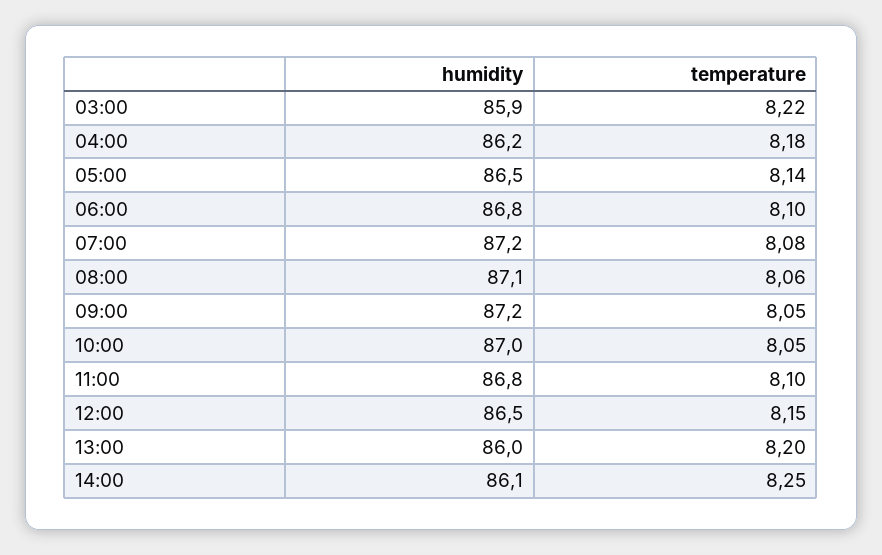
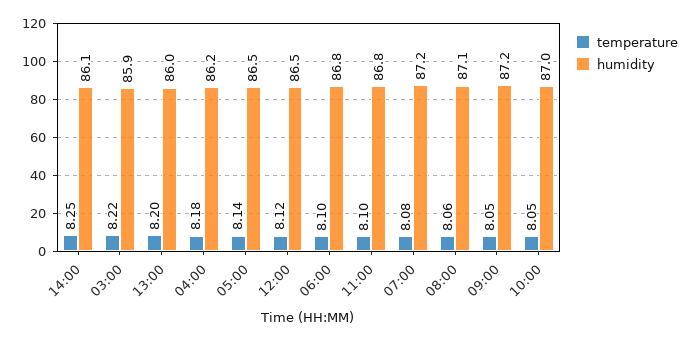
  {
    "humidity": {
      "03:00": 85.9,
      "04:00": 86.2,
      "05:00": 86.5,
      "06:00": 86.8,
      "07:00": 87.2,
      "08:00": 87.1,
      "09:00": 87.2,
      "10:00": 87,
      "11:00": 86.8,
      "12:00": 86.5,
      "13:00": 86,
      "14:00": 86.1
    },
    "temperature": {
      "03:00": 8.22,
      "04:00": 8.18,
      "05:00": 8.14,
      "06:00": 8.1,
      "07:00": 8.08,
      "08:00": 8.06,
      "09:00": 8.05,
      "10:00": 8.05,
      "11:00": 8.1,
-     "12:00": 8.15,
+     "12:00": 8.12,
      "13:00": 8.2,
      "14:00": 8.25
    }
  }

